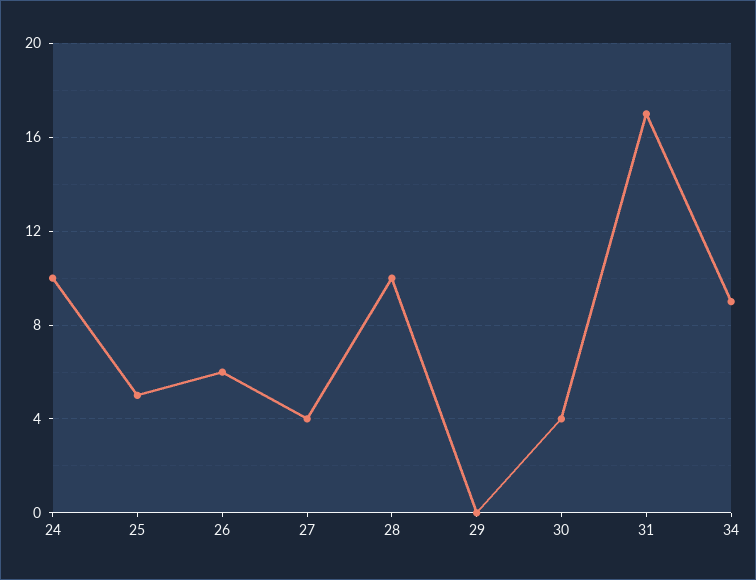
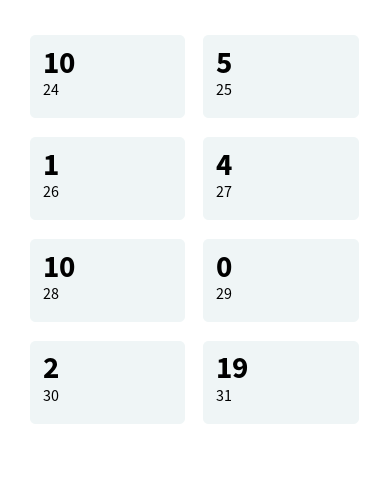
  {
    "24": 10,
    "25": 5,
-   "26": 6,
+   "26": 1,
    "27": 4,
    "28": 10,
    "29": 0,
-   "30": 4,
+   "30": 2,
-   "31": 17,
+   "31": 19
-   "34": 9
  }

